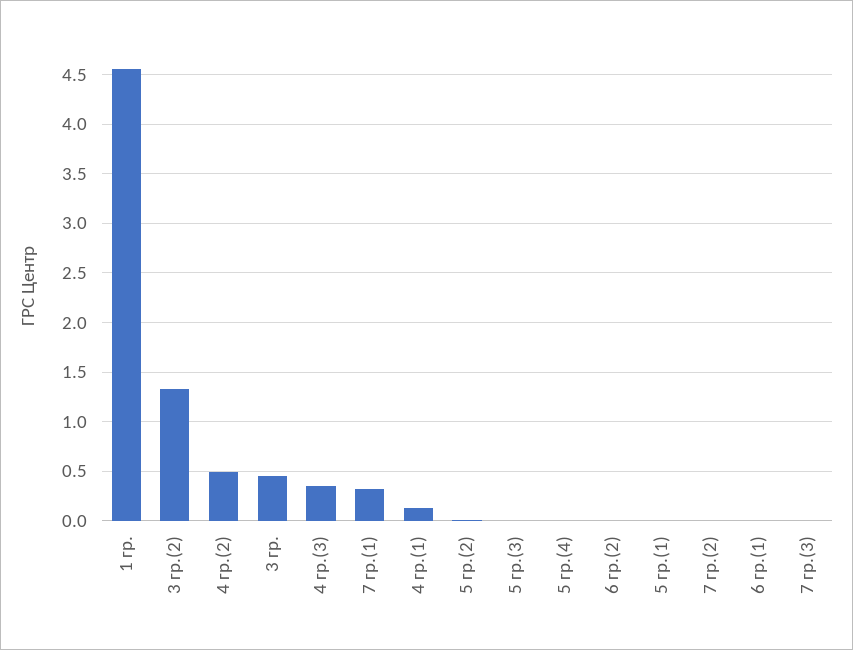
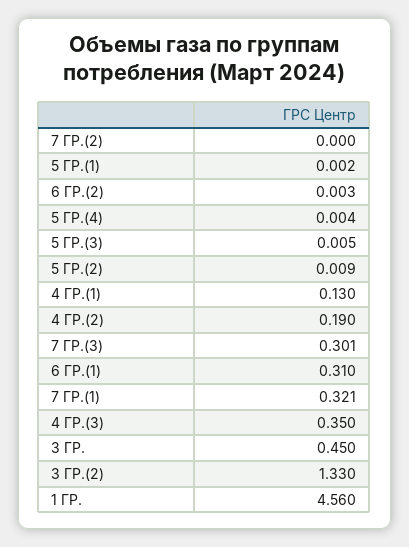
  {
    "1 гр.": 4.56,
    "3 гр.(2)": 1.33,
-   "4 гр.(2)": 0.5,
+   "4 гр.(2)": 0.19,
    "3 гр.": 0.45,
    "4 гр.(3)": 0.35,
    "7 гр.(1)": 0.321,
    "4 гр.(1)": 0.13,
    "5 гр.(2)": 0.009,
    "5 гр.(3)": 0.005,
    "5 гр.(4)": 0.004,
    "6 гр.(2)": 0.003,
    "5 гр.(1)": 0.002,
    "7 гр.(2)": 0,
-   "6 гр.(1)": 0,
+   "6 гр.(1)": 0.31,
-   "7 гр.(3)": 0
+   "7 гр.(3)": 0.301
  }

